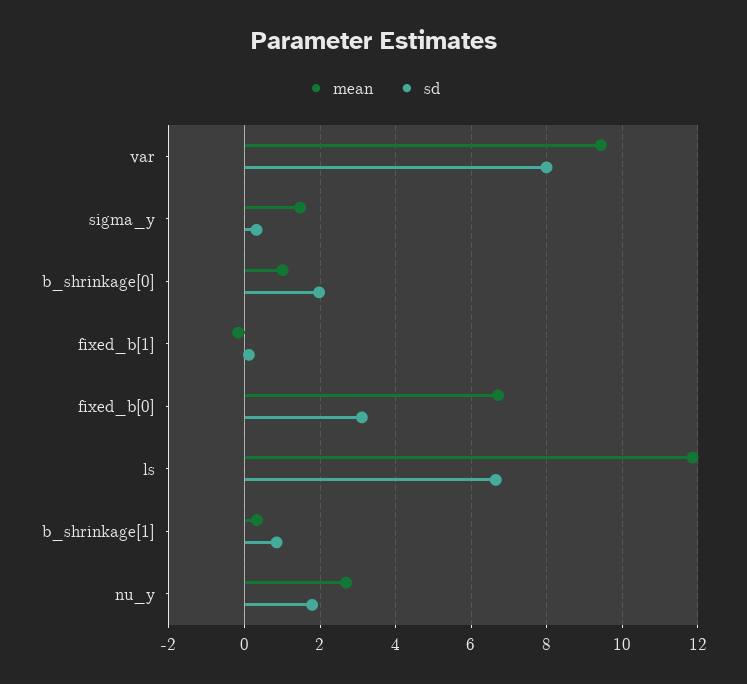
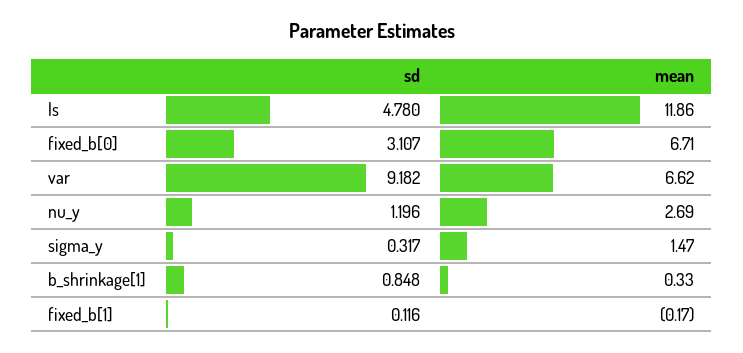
  {
    "mean": {
-     "var": 9.4,
+     "var": 6.62,
      "sigma_y": 1.47,
-     "b_shrinkage[0]": 1,
      "fixed_b[1]": -0.17,
      "fixed_b[0]": 6.71,
      "ls": 11.86,
      "b_shrinkage[1]": 0.33,
      "nu_y": 2.69
    },
    "sd": {
-     "var": 8,
+     "var": 9.182,
      "sigma_y": 0.317,
-     "b_shrinkage[0]": 2,
      "fixed_b[1]": 0.116,
      "fixed_b[0]": 3.107,
-     "ls": 6.6,
+     "ls": 4.78,
      "b_shrinkage[1]": 0.848,
-     "nu_y": 1.8
+     "nu_y": 1.196
    }
  }

